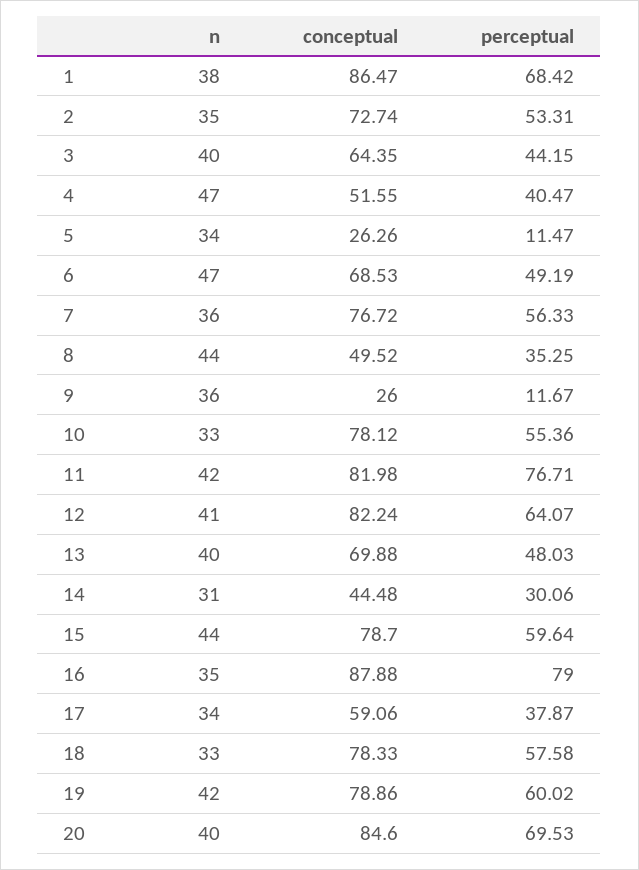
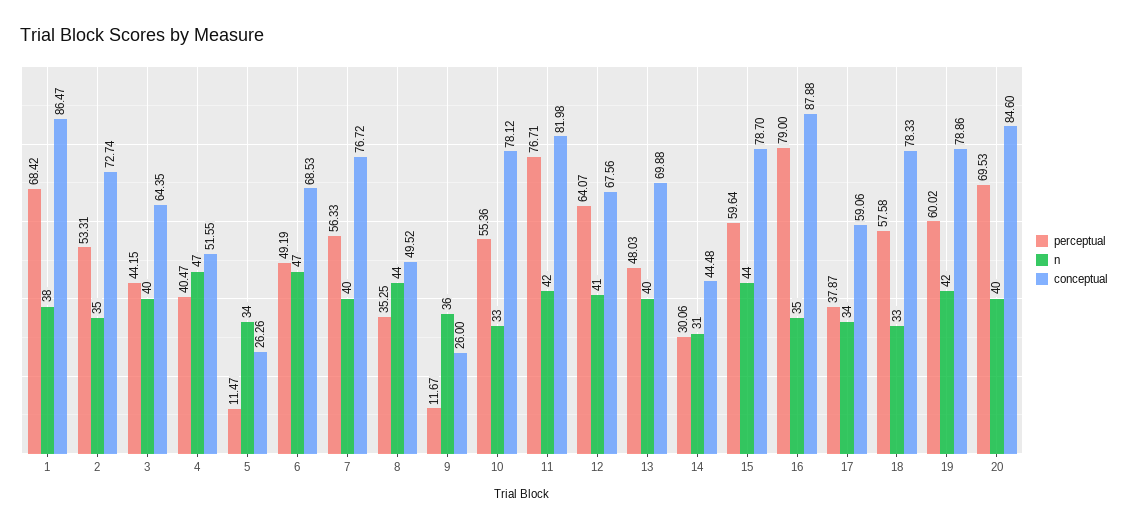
  {
    "n": {
      "1": 38,
      "2": 35,
      "3": 40,
      "4": 47,
      "5": 34,
      "6": 47,
-     "7": 36,
+     "7": 40,
      "8": 44,
      "9": 36,
      "10": 33,
      "11": 42,
      "12": 41,
      "13": 40,
      "14": 31,
      "15": 44,
      "16": 35,
      "17": 34,
      "18": 33,
      "19": 42,
      "20": 40
    },
    "conceptual": {
      "1": 86.47,
      "2": 72.74,
      "3": 64.35,
      "4": 51.55,
      "5": 26.26,
      "6": 68.53,
      "7": 76.72,
      "8": 49.52,
      "9": 26,
      "10": 78.12,
      "11": 81.98,
-     "12": 82.24,
+     "12": 67.56,
      "13": 69.88,
      "14": 44.48,
      "15": 78.7,
      "16": 87.88,
      "17": 59.06,
      "18": 78.33,
      "19": 78.86,
      "20": 84.6
    },
    "perceptual": {
      "1": 68.42,
      "2": 53.31,
      "3": 44.15,
      "4": 40.47,
      "5": 11.47,
      "6": 49.19,
      "7": 56.33,
      "8": 35.25,
      "9": 11.67,
      "10": 55.36,
      "11": 76.71,
      "12": 64.07,
      "13": 48.03,
      "14": 30.06,
      "15": 59.64,
      "16": 79,
      "17": 37.87,
      "18": 57.58,
      "19": 60.02,
      "20": 69.53
    }
  }

